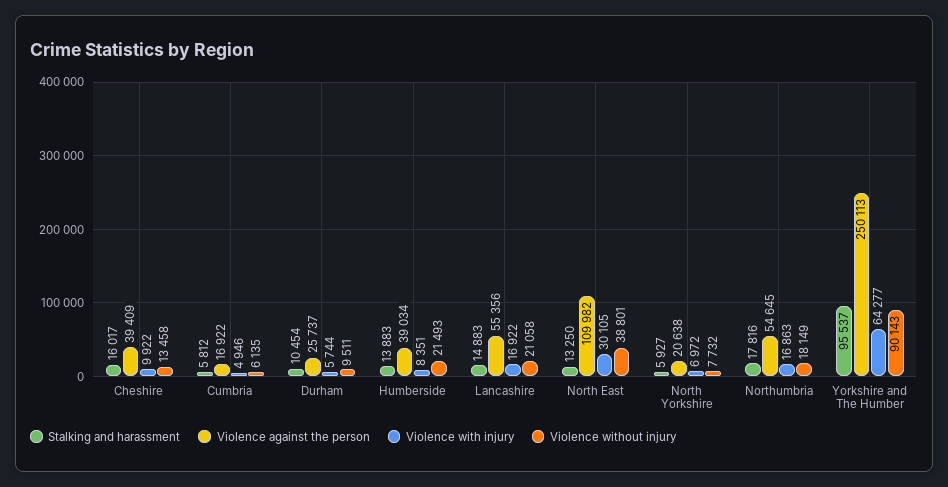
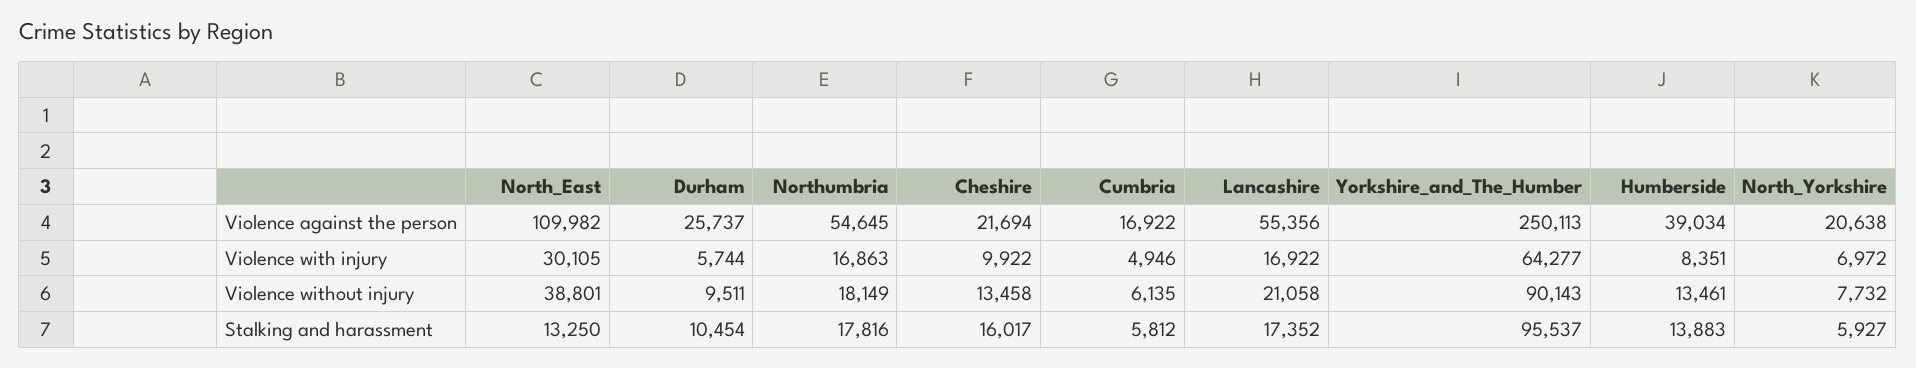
  {
    "Stalking and harassment": {
      "Cheshire": 16017,
      "Cumbria": 5812,
      "Durham": 10454,
      "Humberside": 13883,
-     "Lancashire": 14883,
+     "Lancashire": 17352,
      "North East": 13250,
      "North Yorkshire": 5927,
      "Northumbria": 17816,
      "Yorkshire and The Humber": 95537
    },
    "Violence against the person": {
-     "Cheshire": 39409,
+     "Cheshire": 21694,
      "Cumbria": 16922,
      "Durham": 25737,
      "Humberside": 39034,
      "Lancashire": 55356,
      "North East": 109982,
      "North Yorkshire": 20638,
      "Northumbria": 54645,
      "Yorkshire and The Humber": 250113
    },
    "Violence with injury": {
      "Cheshire": 9922,
      "Cumbria": 4946,
      "Durham": 5744,
      "Humberside": 8351,
      "Lancashire": 16922,
      "North East": 30105,
      "North Yorkshire": 6972,
      "Northumbria": 16863,
      "Yorkshire and The Humber": 64277
    },
    "Violence without injury": {
      "Cheshire": 13458,
      "Cumbria": 6135,
      "Durham": 9511,
-     "Humberside": 21493,
+     "Humberside": 13461,
      "Lancashire": 21058,
      "North East": 38801,
      "North Yorkshire": 7732,
      "Northumbria": 18149,
      "Yorkshire and The Humber": 90143
    }
  }

